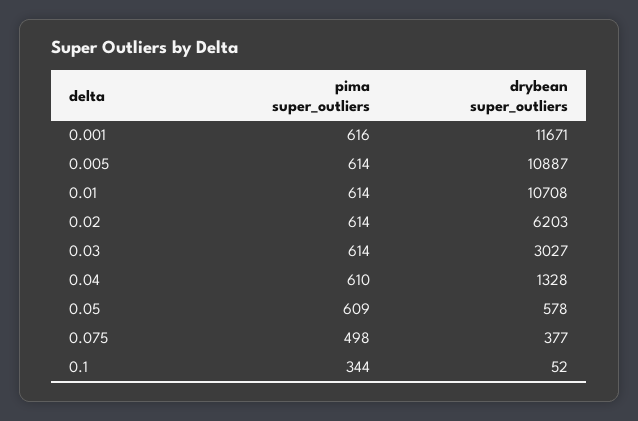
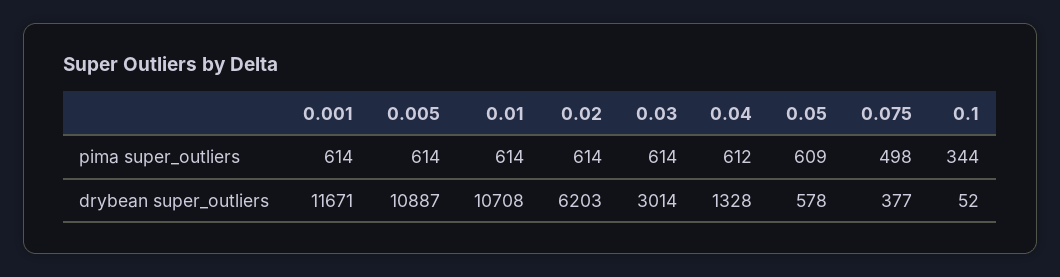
  {
    "pima super_outliers": {
-     "0.001": 616,
+     "0.001": 614,
      "0.005": 614,
      "0.01": 614,
      "0.02": 614,
      "0.03": 614,
-     "0.04": 610,
+     "0.04": 612,
      "0.05": 609,
      "0.075": 498,
      "0.1": 344
    },
    "drybean super_outliers": {
      "0.001": 11671,
      "0.005": 10887,
      "0.01": 10708,
      "0.02": 6203,
-     "0.03": 3027,
+     "0.03": 3014,
      "0.04": 1328,
      "0.05": 578,
      "0.075": 377,
      "0.1": 52
    }
  }

